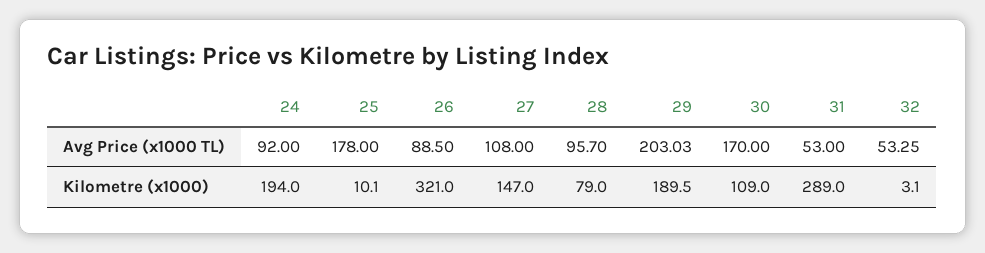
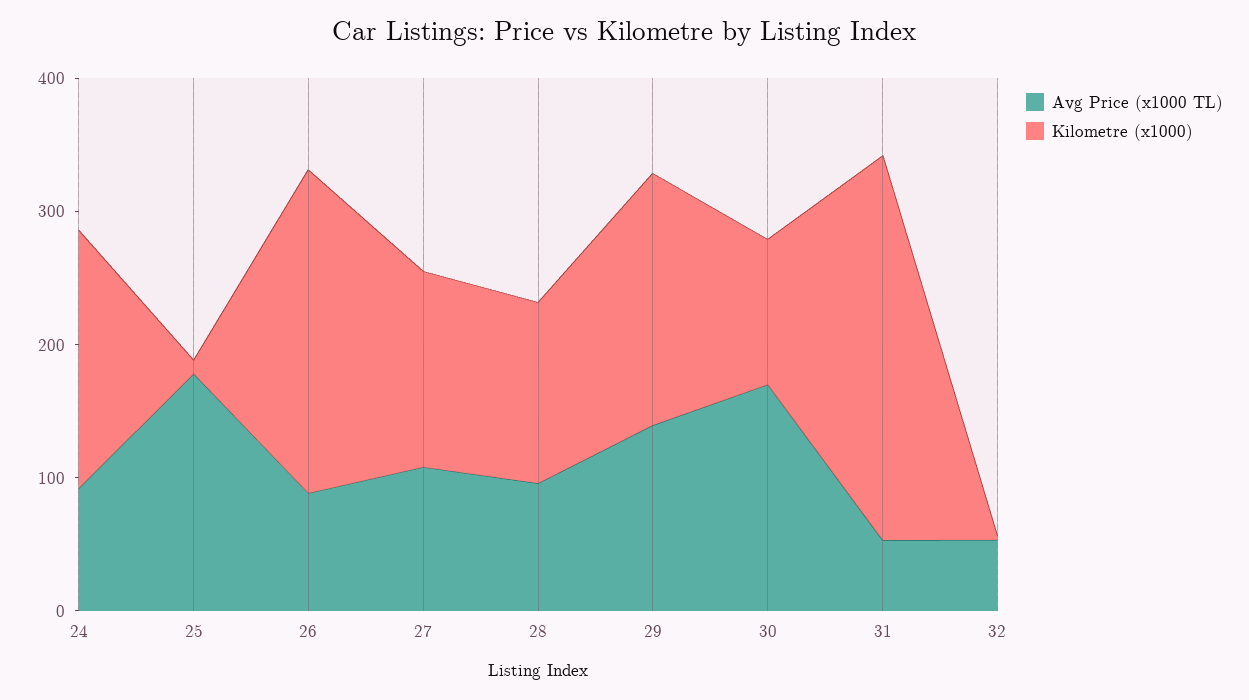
  {
    "Avg Price (x1000 TL)": {
      "24": 92,
      "25": 178,
      "26": 88.5,
      "27": 108,
      "28": 95.7,
-     "29": 203.03,
+     "29": 140,
      "30": 170,
      "31": 53,
      "32": 53.25
    },
    "Kilometre (x1000)": {
      "24": 194,
      "25": 10.1,
-     "26": 321,
+     "26": 240,
      "27": 147,
-     "28": 79,
+     "28": 140,
      "29": 189.5,
      "30": 109,
      "31": 289,
      "32": 3.1
    }
  }

